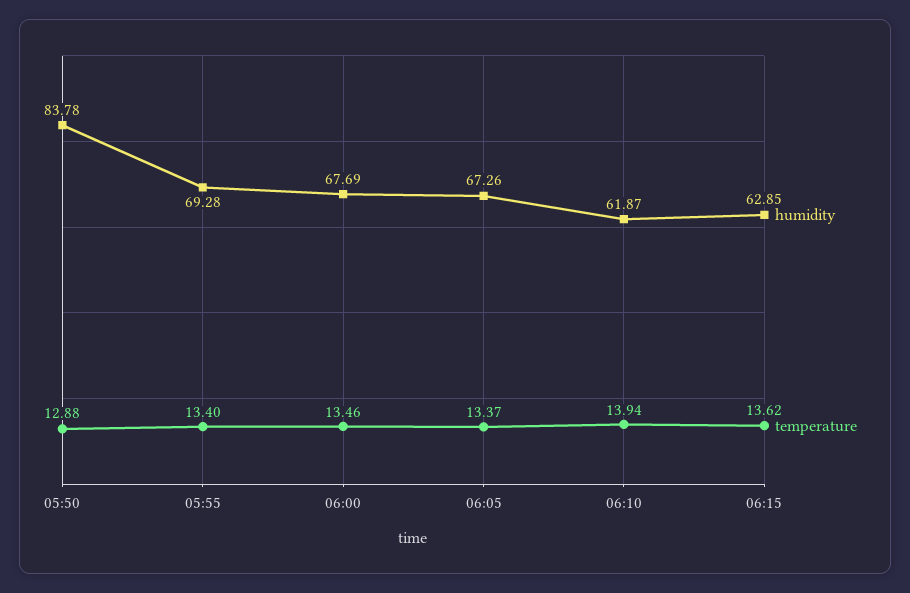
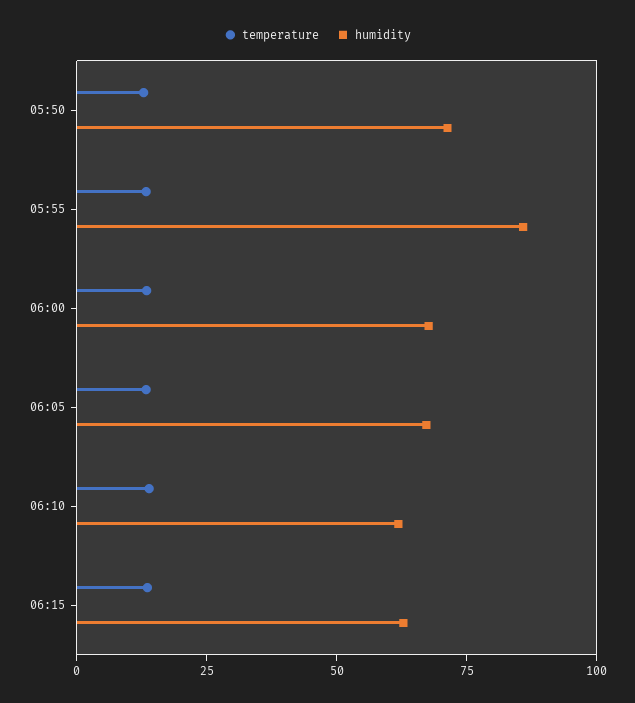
  {
    "humidity": {
-     "05:50": 83.78,
+     "05:50": 70,
-     "05:55": 69.28,
+     "05:55": 85,
      "06:00": 67.69,
      "06:05": 67.26,
      "06:10": 61.87,
      "06:15": 62.85
    },
    "temperature": {
      "05:50": 12.88,
      "05:55": 13.4,
      "06:00": 13.46,
      "06:05": 13.37,
      "06:10": 13.94,
      "06:15": 13.62
    }
  }

